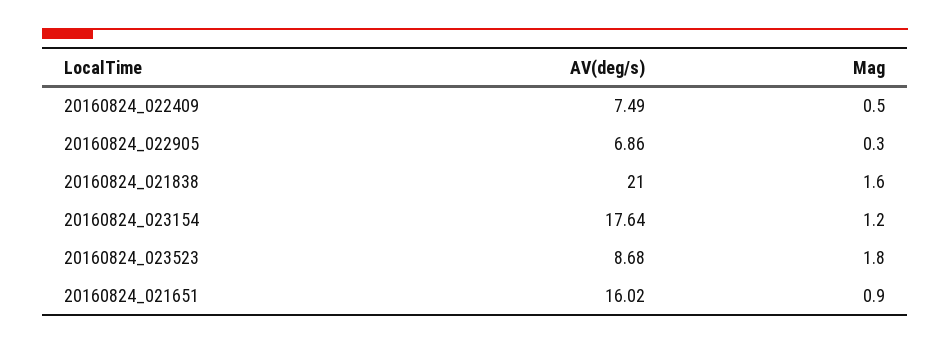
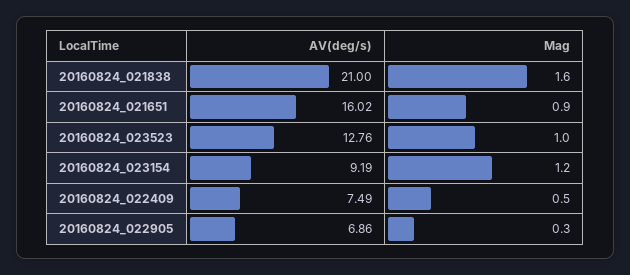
  {
    "AV(deg/s)": {
      "20160824_022409": 7.49,
      "20160824_022905": 6.86,
      "20160824_021838": 21,
-     "20160824_023154": 17.64,
+     "20160824_023154": 9.19,
-     "20160824_023523": 8.68,
+     "20160824_023523": 12.76,
      "20160824_021651": 16.02
    },
    "Mag": {
      "20160824_022409": 0.5,
      "20160824_022905": 0.3,
      "20160824_021838": 1.6,
      "20160824_023154": 1.2,
-     "20160824_023523": 1.8,
+     "20160824_023523": 1,
      "20160824_021651": 0.9
    }
  }

